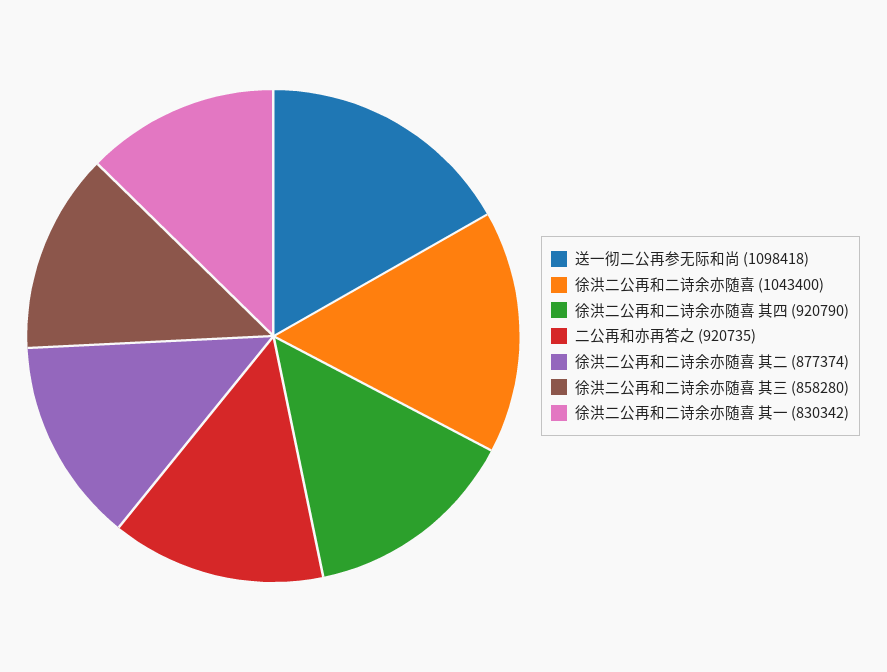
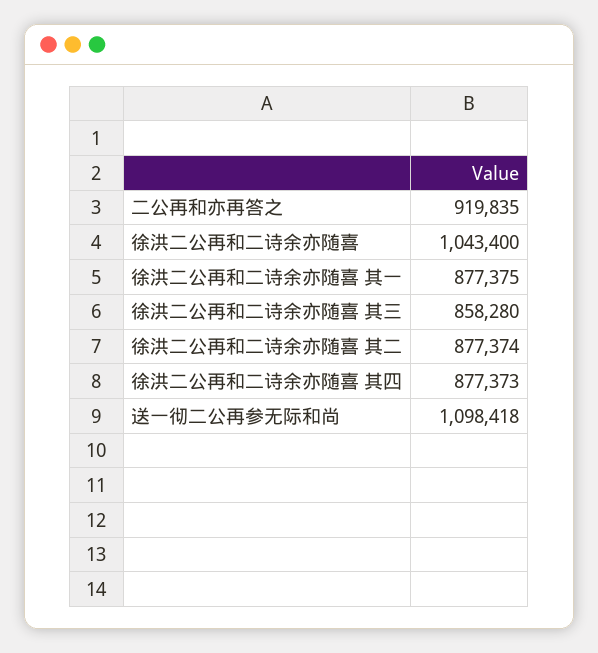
  {
    "送一彻二公再参无际和尚": 1098418,
    "徐洪二公再和二诗余亦随喜": 1043400,
-   "徐洪二公再和二诗余亦随喜 其四": 920790,
+   "徐洪二公再和二诗余亦随喜 其四": 877373,
-   "二公再和亦再答之": 920735,
+   "二公再和亦再答之": 919835,
    "徐洪二公再和二诗余亦随喜 其二": 877374,
    "徐洪二公再和二诗余亦随喜 其三": 858280,
-   "徐洪二公再和二诗余亦随喜 其一": 830342
+   "徐洪二公再和二诗余亦随喜 其一": 877375
  }

